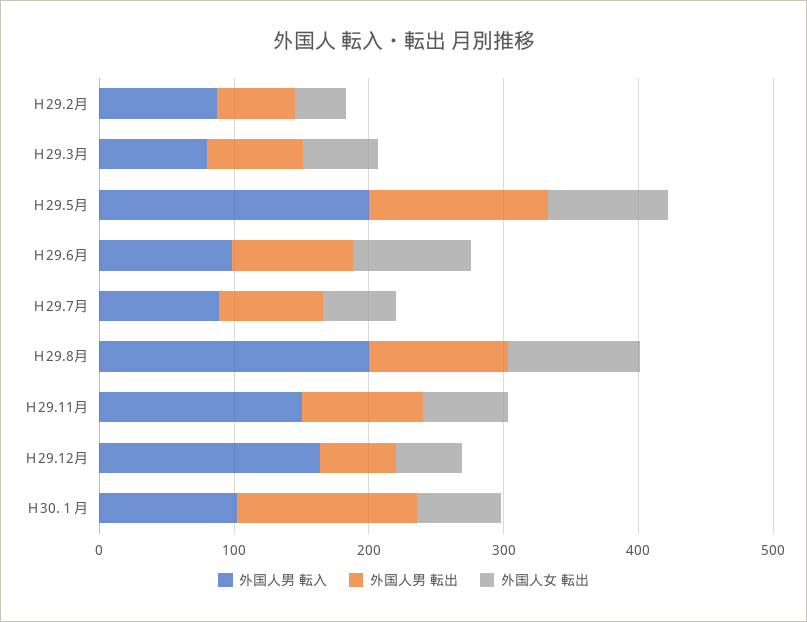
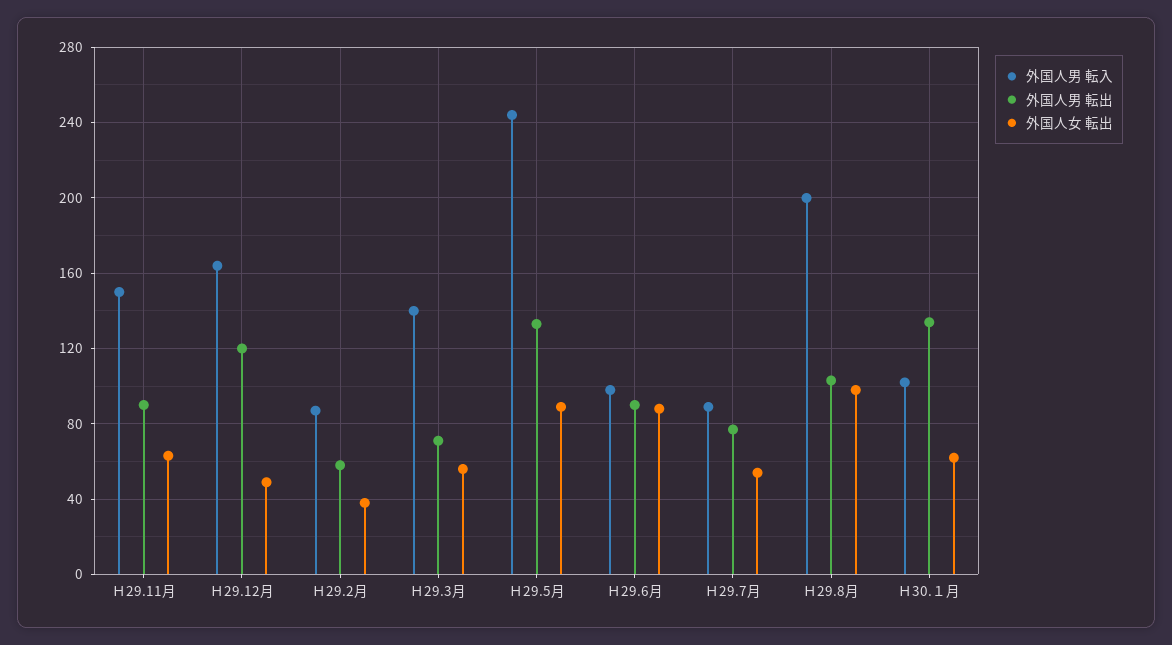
  {
    "外国人男 転入": {
      "Ｈ29.2月": 85,
-     "Ｈ29.3月": 80,
+     "Ｈ29.3月": 140,
-     "Ｈ29.5月": 200,
+     "Ｈ29.5月": 245,
      "Ｈ29.6月": 100,
      "Ｈ29.7月": 90,
      "Ｈ29.8月": 200,
      "Ｈ29.11月": 150,
      "Ｈ29.12月": 165,
      "Ｈ30.１月": 100
    },
    "外国人男 転出": {
      "Ｈ29.2月": 60,
      "Ｈ29.3月": 70,
      "Ｈ29.5月": 135,
      "Ｈ29.6月": 90,
      "Ｈ29.7月": 75,
      "Ｈ29.8月": 105,
      "Ｈ29.11月": 90,
-     "Ｈ29.12月": 60,
+     "Ｈ29.12月": 120,
      "Ｈ30.１月": 135
    },
    "外国人女 転出": {
      "Ｈ29.2月": 40,
      "Ｈ29.3月": 55,
      "Ｈ29.5月": 90,
      "Ｈ29.6月": 90,
      "Ｈ29.7月": 55,
      "Ｈ29.8月": 100,
      "Ｈ29.11月": 65,
      "Ｈ29.12月": 50,
      "Ｈ30.１月": 60
    }
  }

